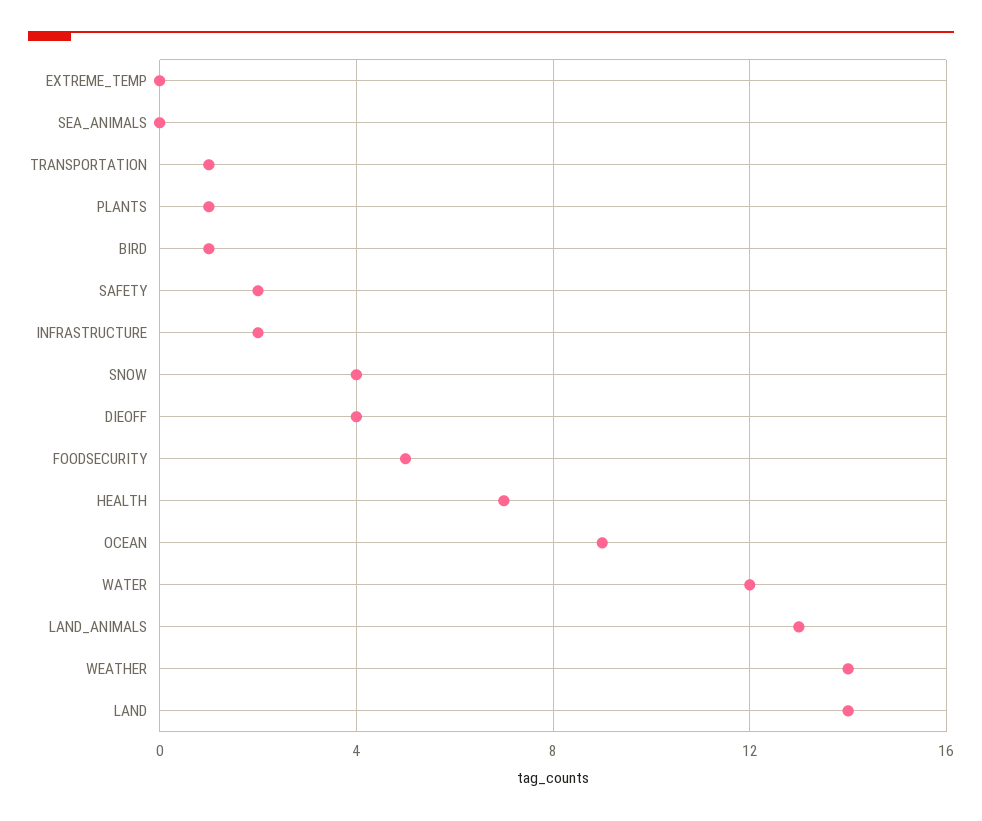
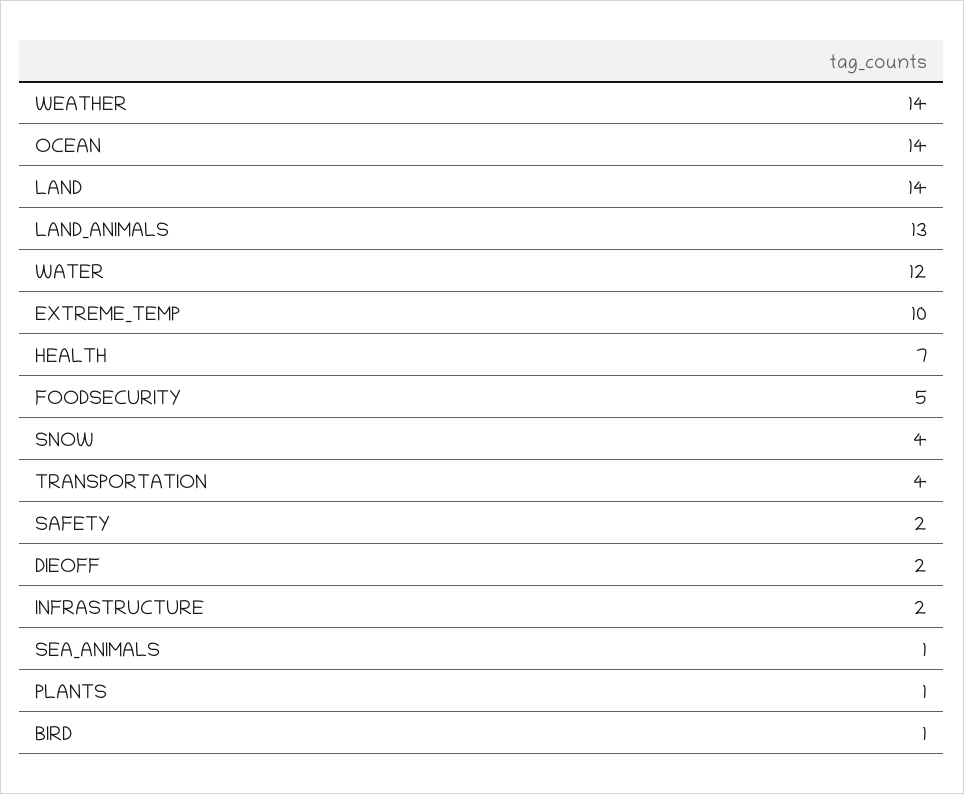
  {
-   "EXTREME_TEMP": 0,
+   "EXTREME_TEMP": 10,
-   "SEA_ANIMALS": 0,
+   "SEA_ANIMALS": 1,
-   "TRANSPORTATION": 1,
+   "TRANSPORTATION": 4,
    "PLANTS": 1,
    "BIRD": 1,
    "SAFETY": 2,
    "INFRASTRUCTURE": 2,
    "SNOW": 4,
-   "DIEOFF": 4,
+   "DIEOFF": 2,
    "FOODSECURITY": 5,
    "HEALTH": 7,
-   "OCEAN": 9,
+   "OCEAN": 14,
    "WATER": 12,
    "LAND_ANIMALS": 13,
    "WEATHER": 14,
    "LAND": 14
  }

